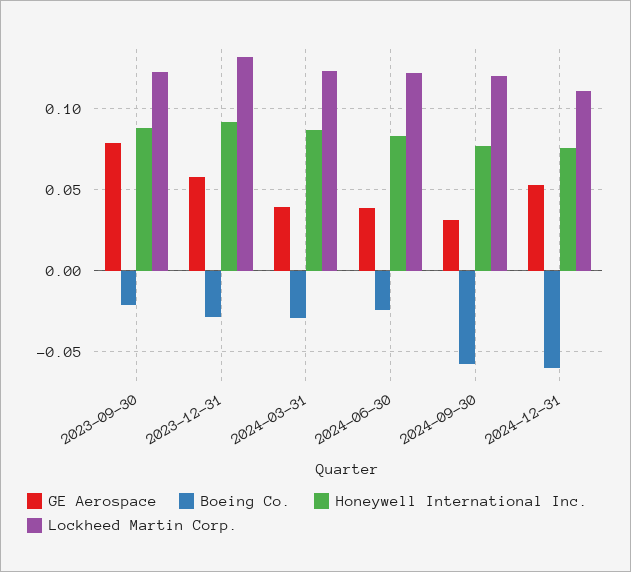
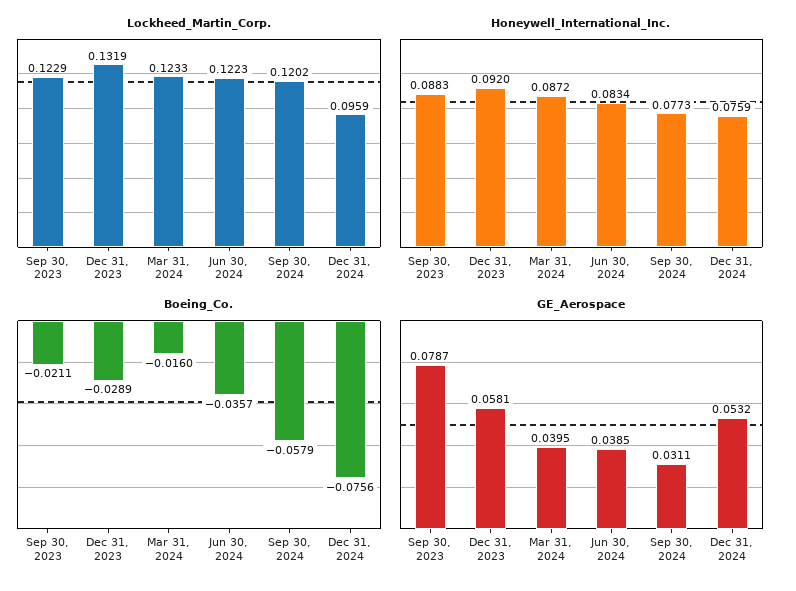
  {
    "GE Aerospace": {
      "2023-09-30": 0.0787,
      "2023-12-31": 0.0581,
      "2024-03-31": 0.0395,
      "2024-06-30": 0.0385,
      "2024-09-30": 0.0311,
      "2024-12-31": 0.0532
    },
    "Boeing Co.": {
      "2023-09-30": -0.0211,
      "2023-12-31": -0.0289,
-     "2024-03-31": -0.03,
+     "2024-03-31": -0.016,
-     "2024-06-30": -0.025,
+     "2024-06-30": -0.0357,
      "2024-09-30": -0.0579,
-     "2024-12-31": -0.06
+     "2024-12-31": -0.0756
    },
    "Honeywell International Inc.": {
      "2023-09-30": 0.0883,
      "2023-12-31": 0.092,
      "2024-03-31": 0.0872,
      "2024-06-30": 0.0834,
      "2024-09-30": 0.0773,
      "2024-12-31": 0.0759
    },
    "Lockheed Martin Corp.": {
      "2023-09-30": 0.1229,
      "2023-12-31": 0.1319,
      "2024-03-31": 0.1233,
      "2024-06-30": 0.1223,
      "2024-09-30": 0.1202,
-     "2024-12-31": 0.11
+     "2024-12-31": 0.0959
    }
  }

